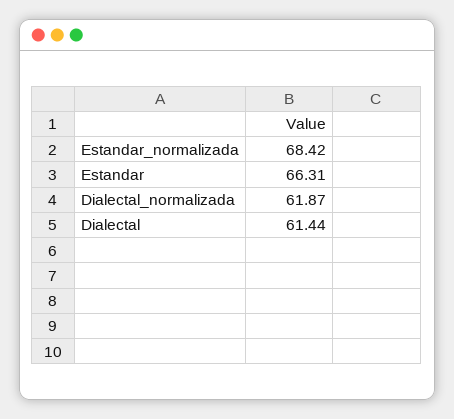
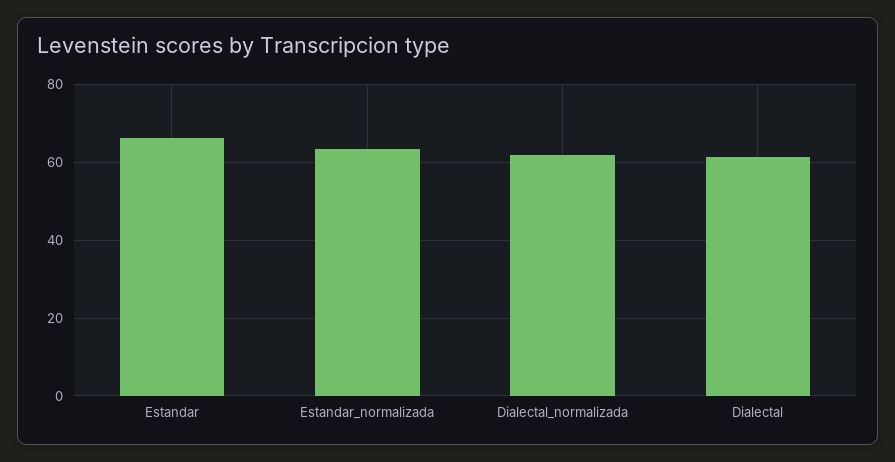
  {
-   "Estandar_normalizada": 68.42,
+   "Estandar_normalizada": 64,
    "Estandar": 66.31,
    "Dialectal_normalizada": 61.87,
    "Dialectal": 61.44
  }

